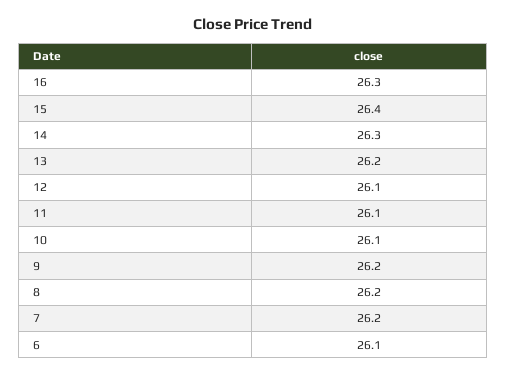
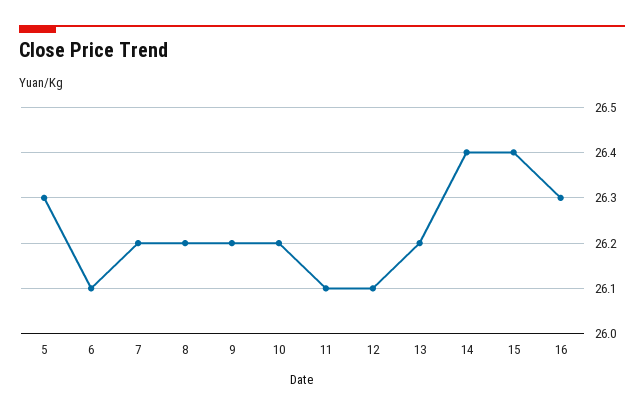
  {
    "16": 26.3,
    "15": 26.4,
-   "14": 26.3,
+   "14": 26.4,
    "13": 26.2,
    "12": 26.1,
    "11": 26.1,
-   "10": 26.1,
+   "10": 26.2,
    "9": 26.2,
    "8": 26.2,
    "7": 26.2,
-   "6": 26.1
+   "6": 26.1,
+   "5": 26.3
  }

